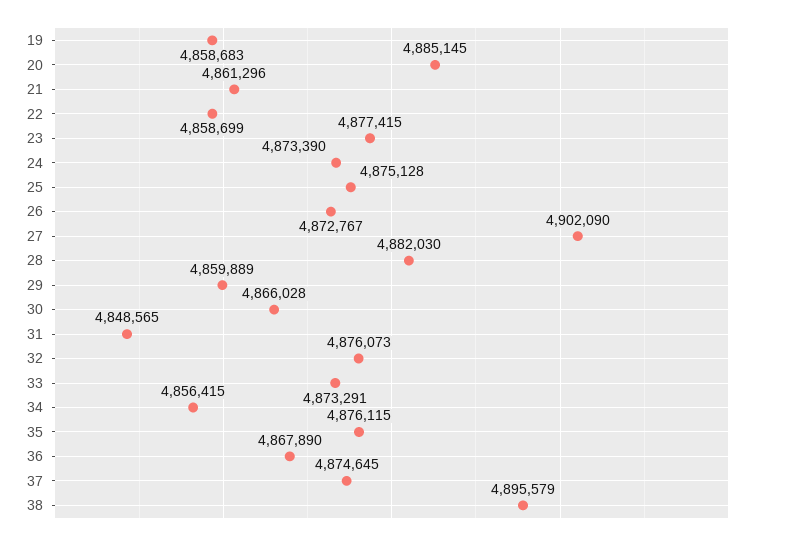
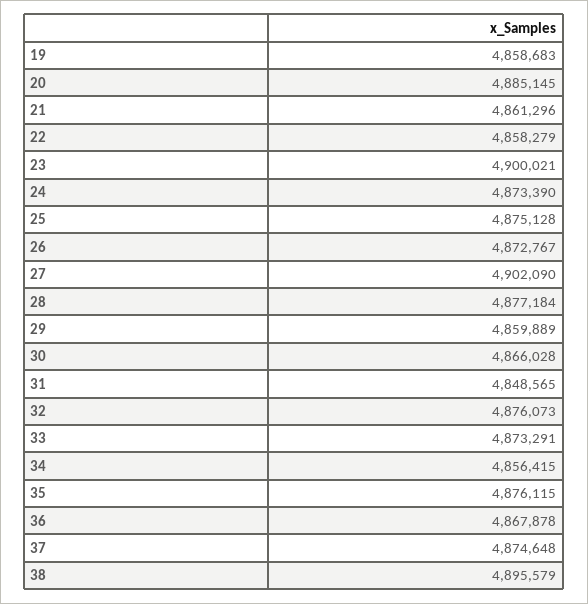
  {
    "19": 4858683,
    "20": 4885145,
    "21": 4861296,
-   "22": 4858699,
+   "22": 4858279,
-   "23": 4877415,
+   "23": 4900021,
    "24": 4873390,
    "25": 4875128,
    "26": 4872767,
    "27": 4902090,
-   "28": 4882030,
+   "28": 4877184,
    "29": 4859889,
    "30": 4866028,
    "31": 4848565,
    "32": 4876073,
    "33": 4873291,
    "34": 4856415,
    "35": 4876115,
-   "36": 4867890,
+   "36": 4867878,
-   "37": 4874645,
+   "37": 4874648,
    "38": 4895579
  }

